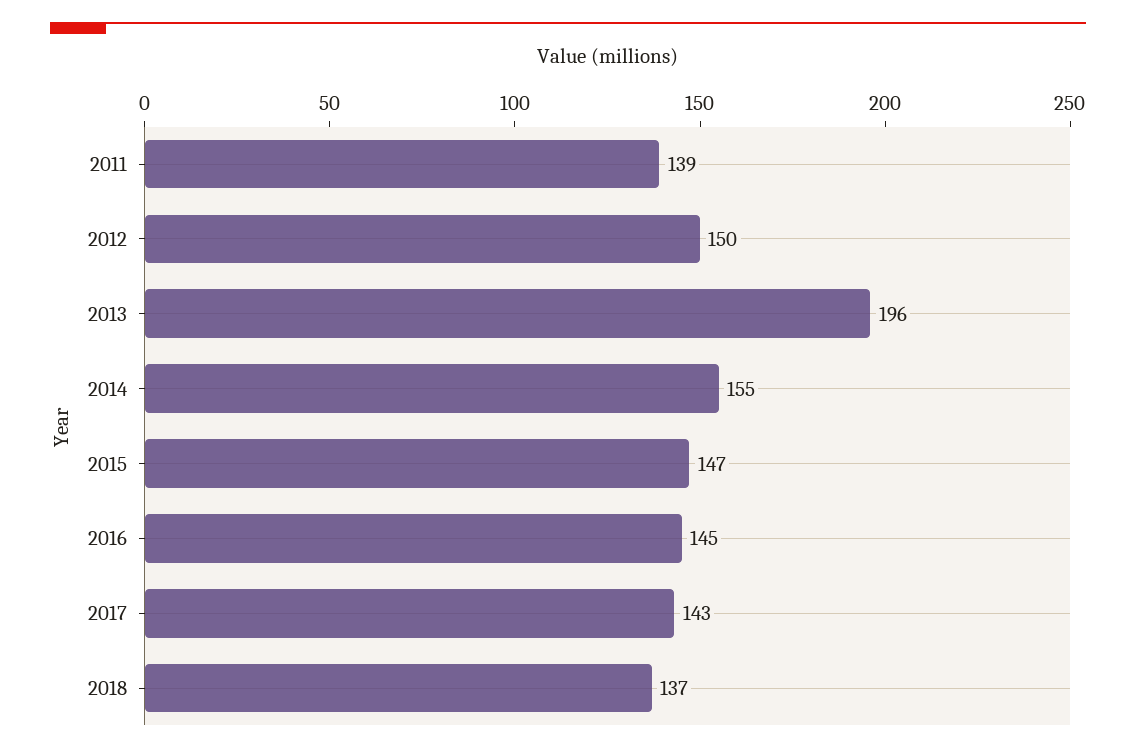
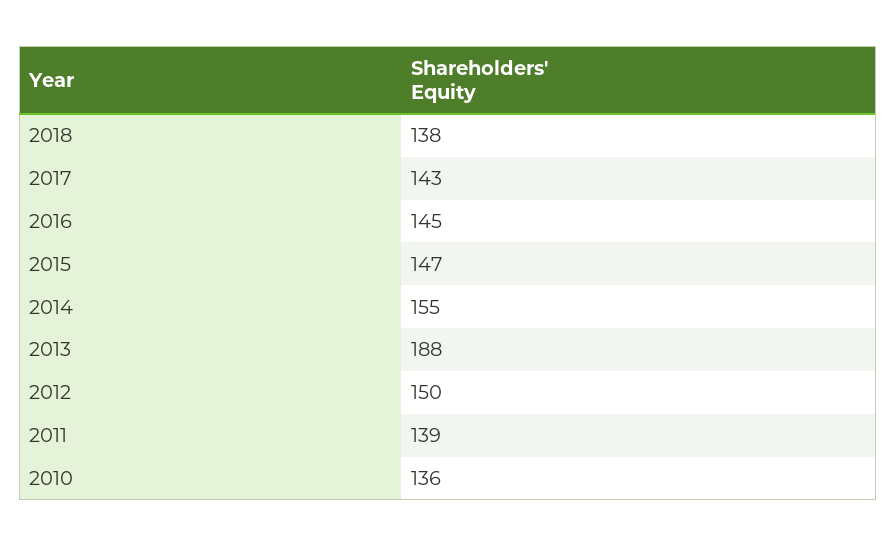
  {
    "2011": 139,
    "2012": 150,
-   "2013": 196,
+   "2013": 188,
    "2014": 155,
    "2015": 147,
    "2016": 145,
    "2017": 143,
-   "2018": 137
+   "2018": 138,
+   "2010": 136
  }

